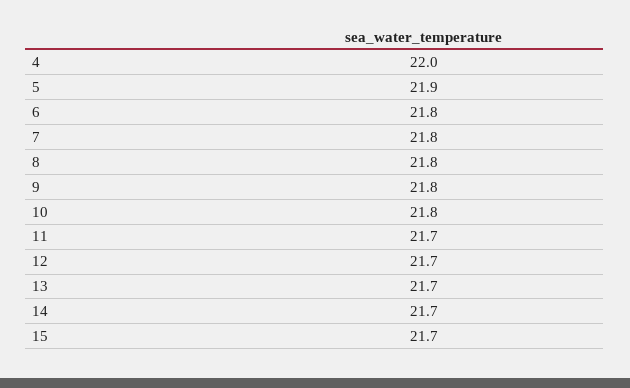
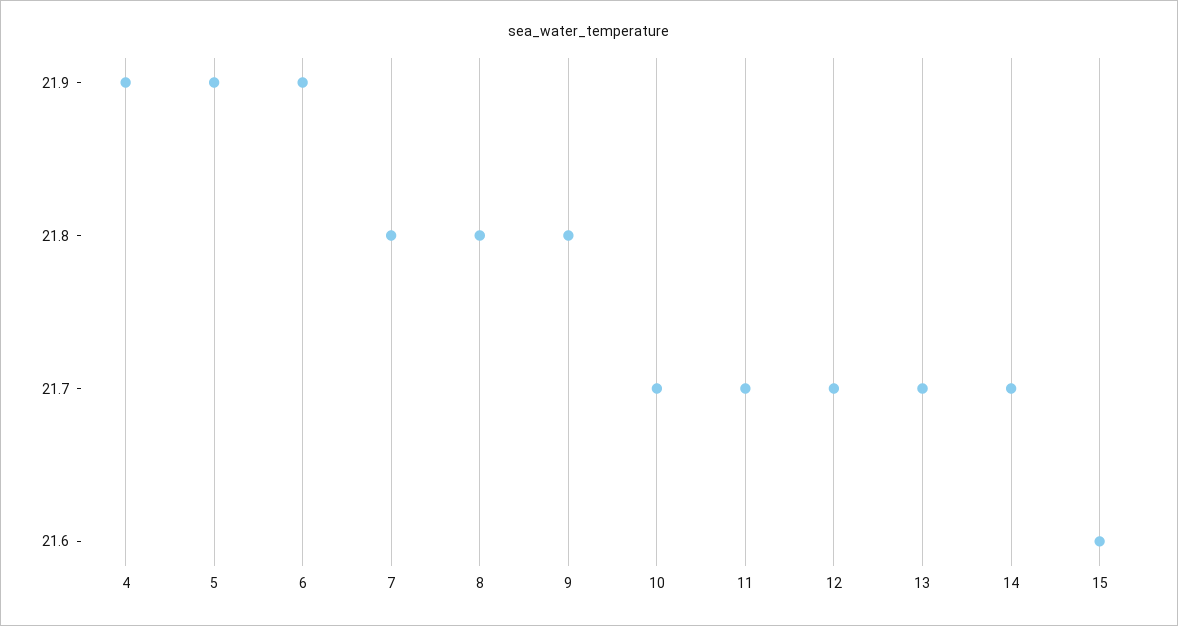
  {
-   "4": 22,
+   "4": 21.9,
    "5": 21.9,
-   "6": 21.8,
+   "6": 21.9,
    "7": 21.8,
    "8": 21.8,
    "9": 21.8,
-   "10": 21.8,
+   "10": 21.7,
    "11": 21.7,
    "12": 21.7,
    "13": 21.7,
    "14": 21.7,
-   "15": 21.7
+   "15": 21.6
  }

